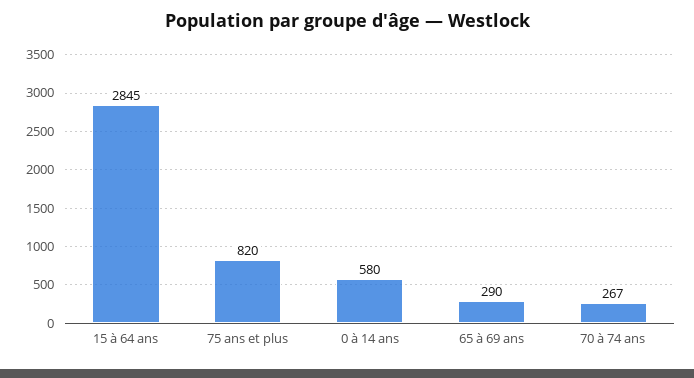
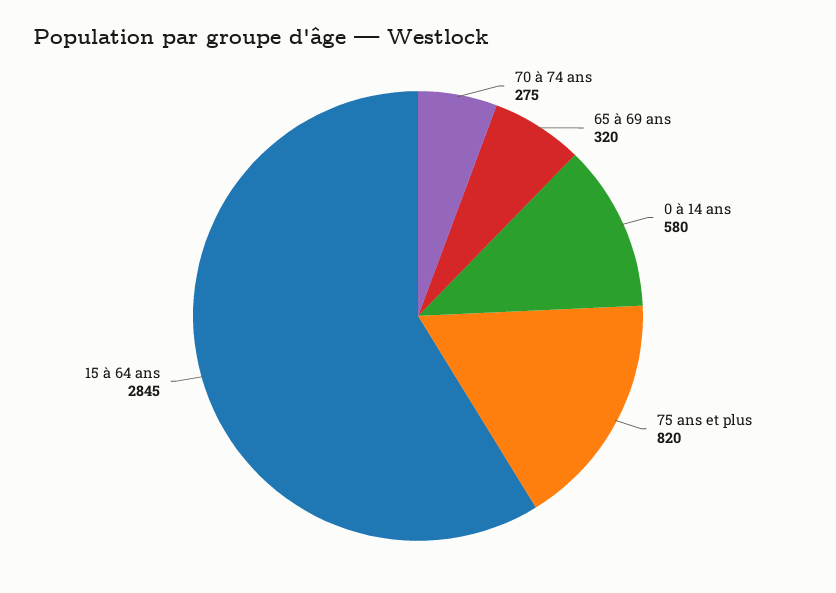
  {
    "15 à 64 ans": 2845,
    "75 ans et plus": 820,
    "0 à 14 ans": 580,
-   "65 à 69 ans": 290,
+   "65 à 69 ans": 320,
-   "70 à 74 ans": 267
+   "70 à 74 ans": 275
  }

